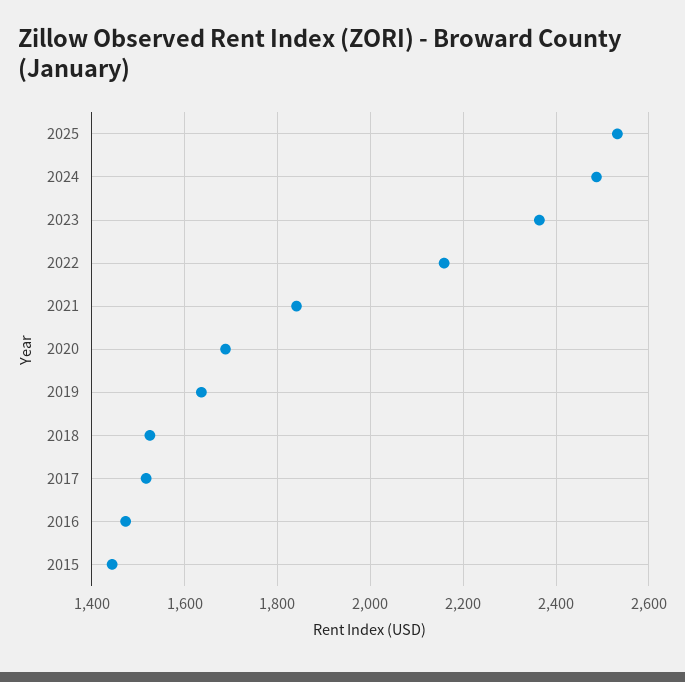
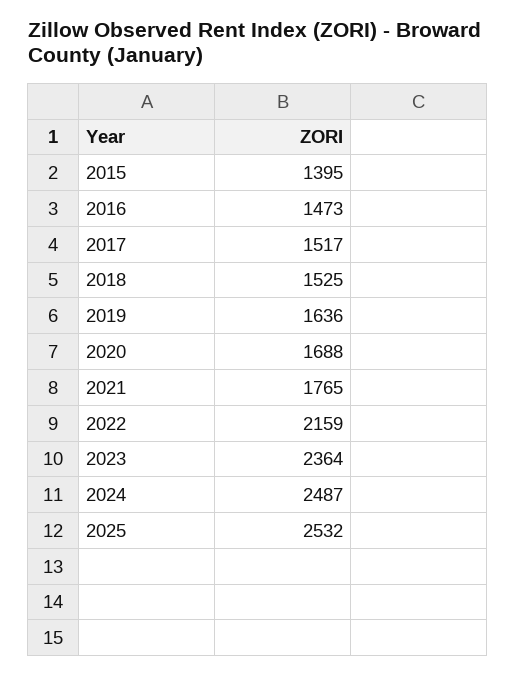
  {
    "2025": 2532,
    "2024": 2487,
    "2023": 2364,
    "2022": 2159,
-   "2021": 1840,
+   "2021": 1765,
    "2020": 1688,
    "2019": 1636,
    "2018": 1525,
    "2017": 1517,
    "2016": 1473,
-   "2015": 1440
+   "2015": 1395
  }

